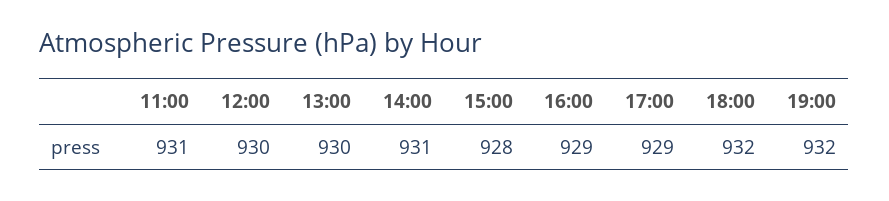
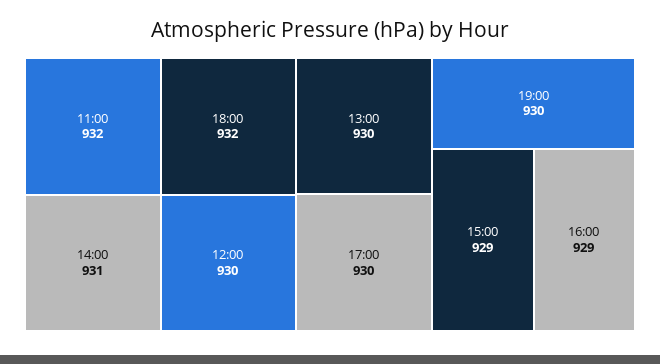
  {
-   "11:00": 931,
+   "11:00": 932,
    "12:00": 930,
    "13:00": 930,
    "14:00": 931,
-   "15:00": 928,
+   "15:00": 929,
    "16:00": 929,
-   "17:00": 929,
+   "17:00": 930,
    "18:00": 932,
-   "19:00": 932
+   "19:00": 930
  }

